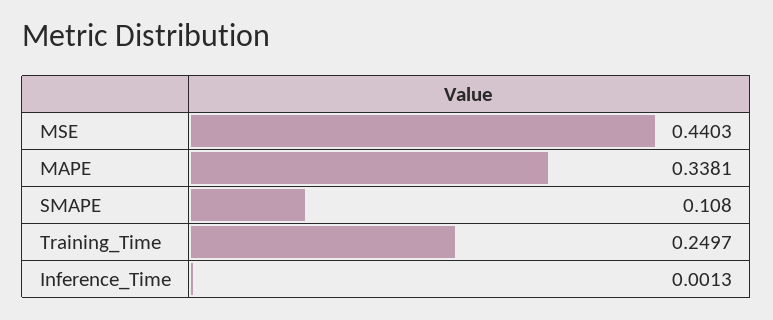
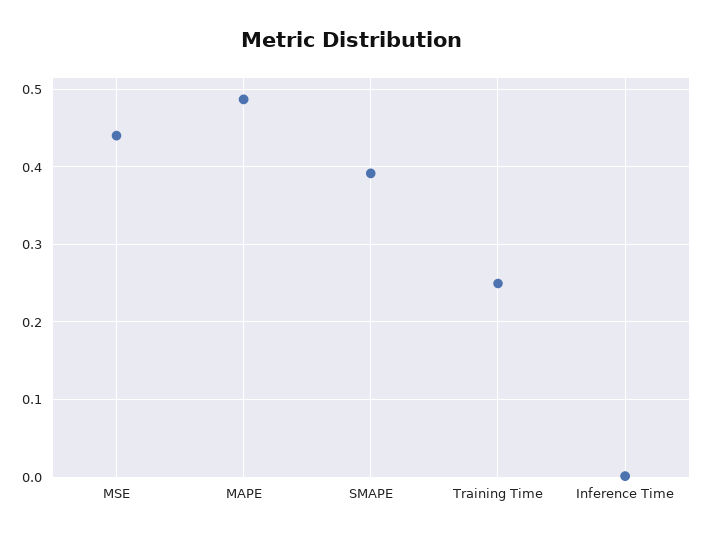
  {
    "MSE": 0.4403,
-   "MAPE": 0.3381,
+   "MAPE": 0.49,
-   "SMAPE": 0.108,
+   "SMAPE": 0.39,
    "Training_Time": 0.2497,
    "Inference_Time": 0.0013
  }

